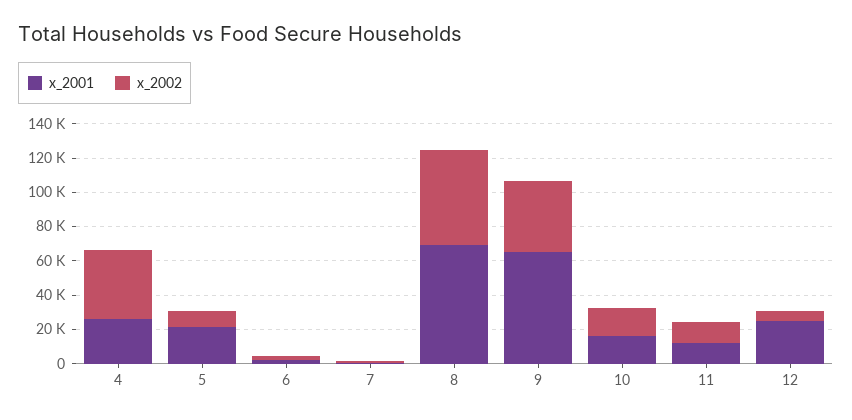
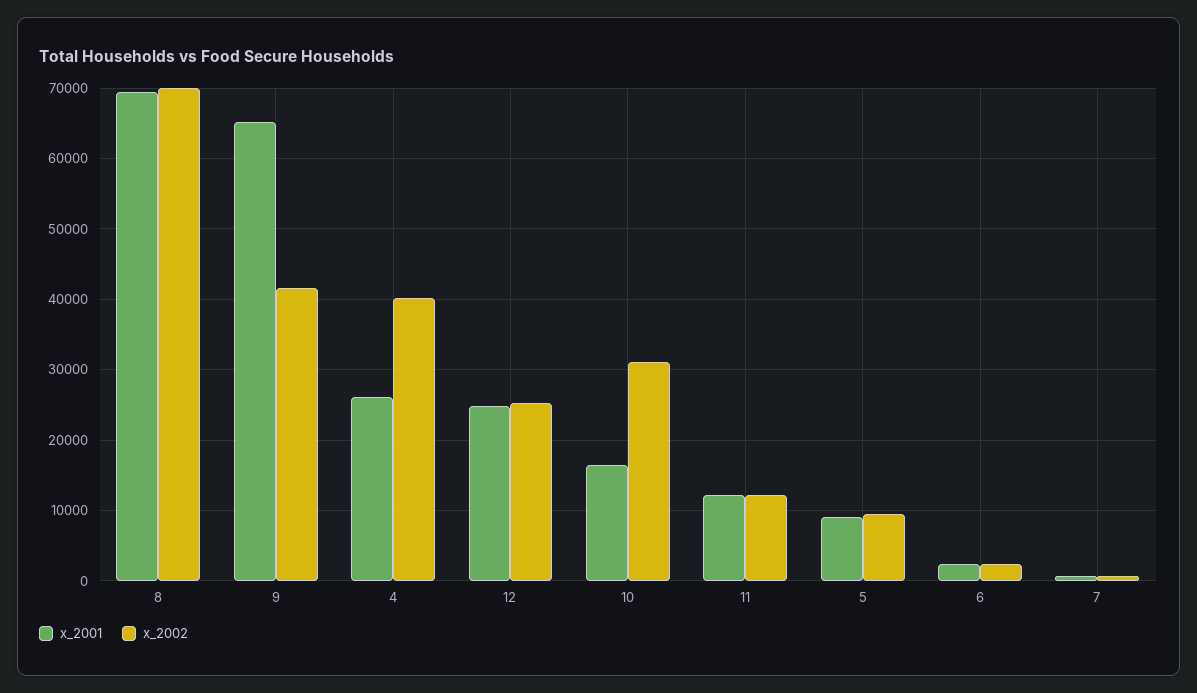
  {
    "x_2001": {
      "4": 26000,
-     "5": 20000,
+     "5": 9000,
      "6": 2000,
      "7": 1000,
      "8": 69000,
      "9": 65000,
      "10": 17000,
      "11": 12000,
      "12": 25000
    },
    "x_2002": {
      "4": 40000,
      "5": 9000,
      "6": 2000,
      "7": 1000,
-     "8": 55000,
+     "8": 70000,
      "9": 42000,
-     "10": 15000,
+     "10": 31000,
      "11": 12000,
-     "12": 5000
+     "12": 25000
    }
  }

